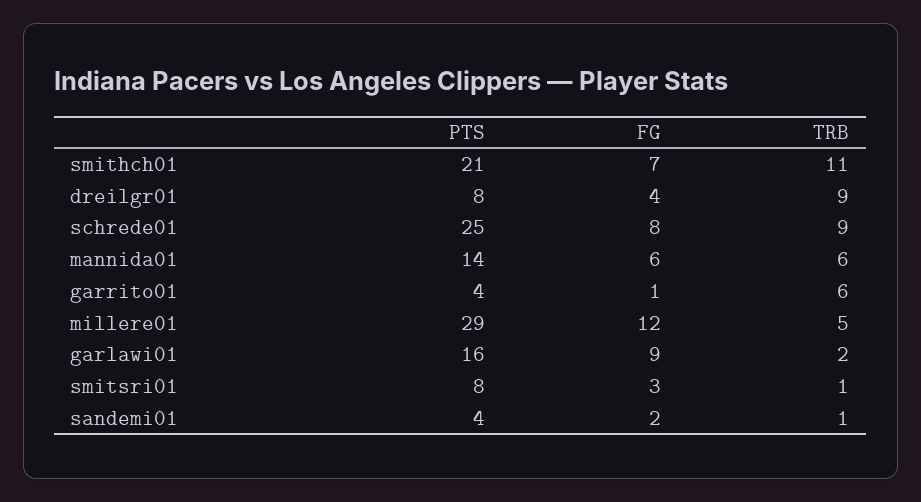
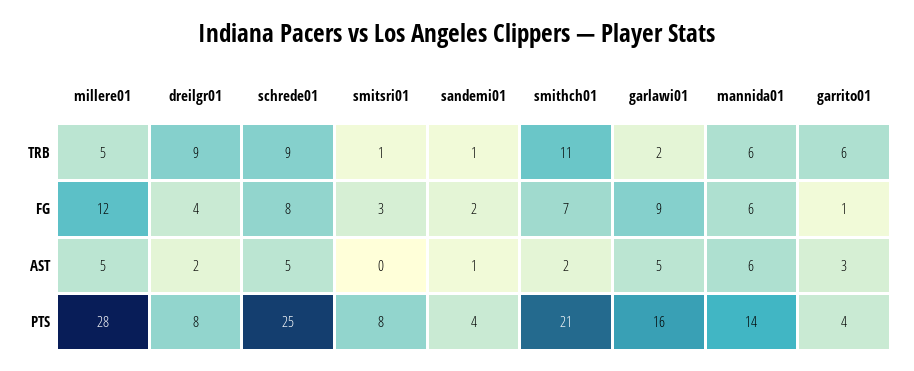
  {
    "PTS": {
      "smithch01": 21,
      "dreilgr01": 8,
      "schrede01": 25,
      "mannida01": 14,
      "garrito01": 4,
-     "millere01": 29,
+     "millere01": 28,
      "garlawi01": 16,
      "smitsri01": 8,
      "sandemi01": 4
    },
    "FG": {
      "smithch01": 7,
      "dreilgr01": 4,
      "schrede01": 8,
      "mannida01": 6,
      "garrito01": 1,
      "millere01": 12,
      "garlawi01": 9,
      "smitsri01": 3,
      "sandemi01": 2
    },
    "TRB": {
      "smithch01": 11,
      "dreilgr01": 9,
      "schrede01": 9,
      "mannida01": 6,
      "garrito01": 6,
      "millere01": 5,
      "garlawi01": 2,
      "smitsri01": 1,
      "sandemi01": 1
-   }
+   },
+   "AST": {
+     "millere01": 5,
+     "dreilgr01": 2,
+     "schrede01": 5,
+     "smitsri01": 0,
+     "sandemi01": 1,
+     "smithch01": 2,
+     "garlawi01": 5,
+     "mannida01": 6,
+     "garrito01": 3
+   }
  }

